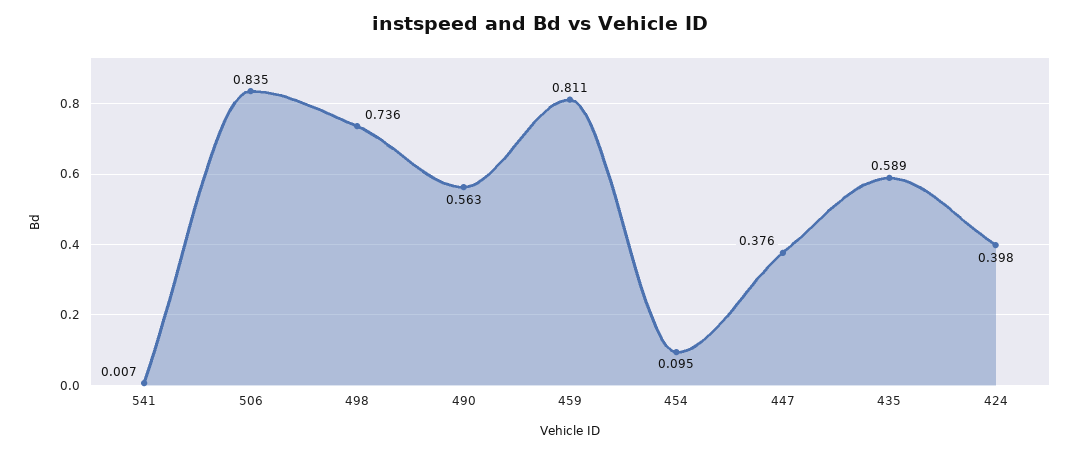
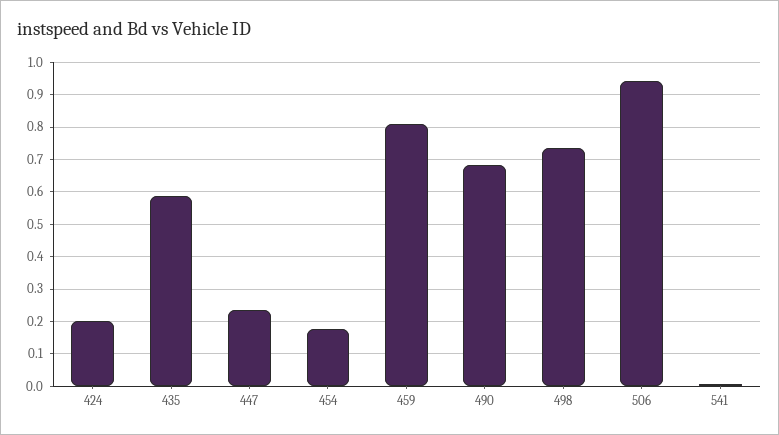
  {
    "541": 0.007,
-   "506": 0.835,
+   "506": 0.94,
    "498": 0.736,
-   "490": 0.563,
+   "490": 0.68,
    "459": 0.811,
-   "454": 0.095,
+   "454": 0.18,
-   "447": 0.376,
+   "447": 0.24,
    "435": 0.589,
-   "424": 0.398
+   "424": 0.2
  }

